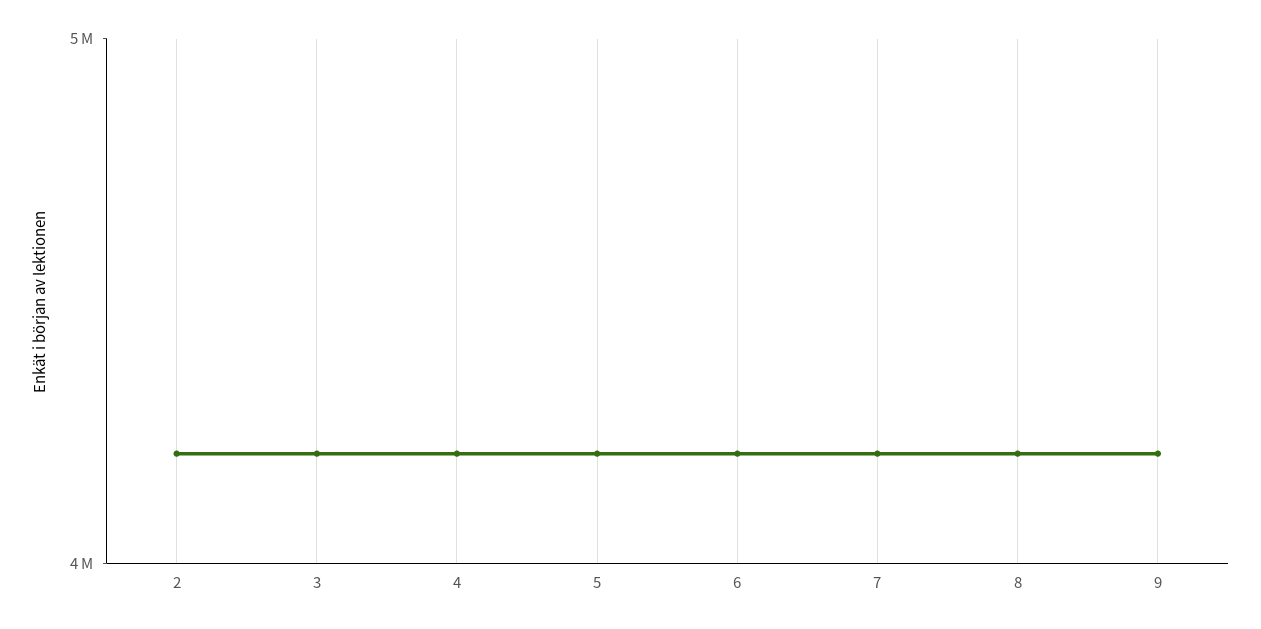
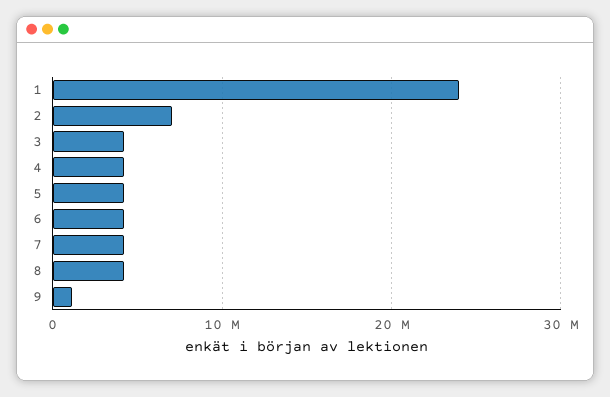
  {
-   "2": 4200000,
+   "2": 7000000,
    "3": 4200000,
    "4": 4200000,
    "5": 4200000,
    "6": 4200000,
    "7": 4200000,
    "8": 4200000,
-   "9": 4200000
+   "9": 1000000,
+   "1": 24000000
  }

